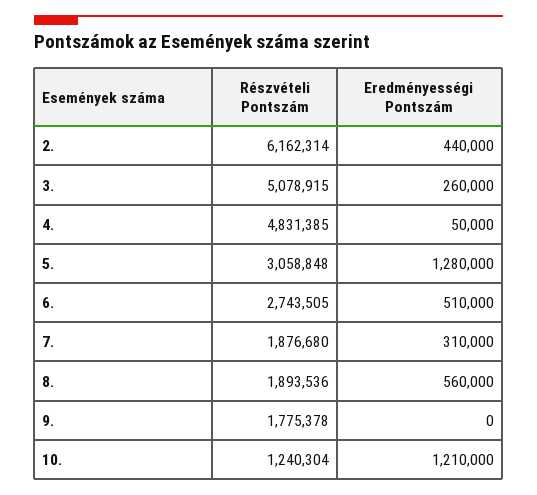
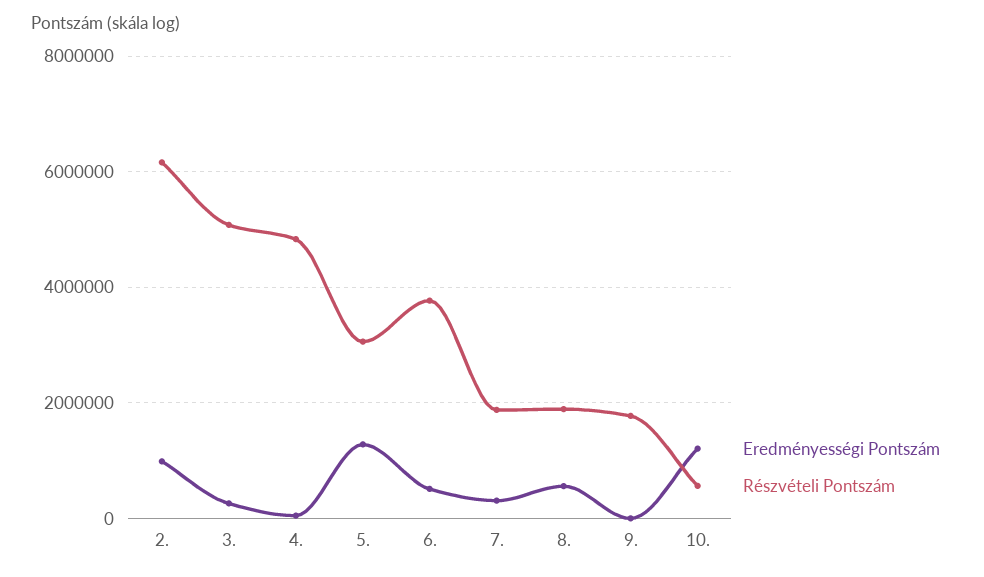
  {
    "Részvételi Pontszám": {
      "2.": 6162314,
      "3.": 5078915,
      "4.": 4831385,
      "5.": 3058848,
-     "6.": 2743505,
+     "6.": 3800000,
      "7.": 1876680,
      "8.": 1893536,
      "9.": 1775378,
-     "10.": 1240304
+     "10.": 600000
    },
    "Eredményességi Pontszám": {
-     "2.": 440000,
+     "2.": 1000000,
      "3.": 260000,
      "4.": 50000,
      "5.": 1280000,
      "6.": 510000,
      "7.": 310000,
      "8.": 560000,
      "9.": 0,
      "10.": 1210000
    }
  }

